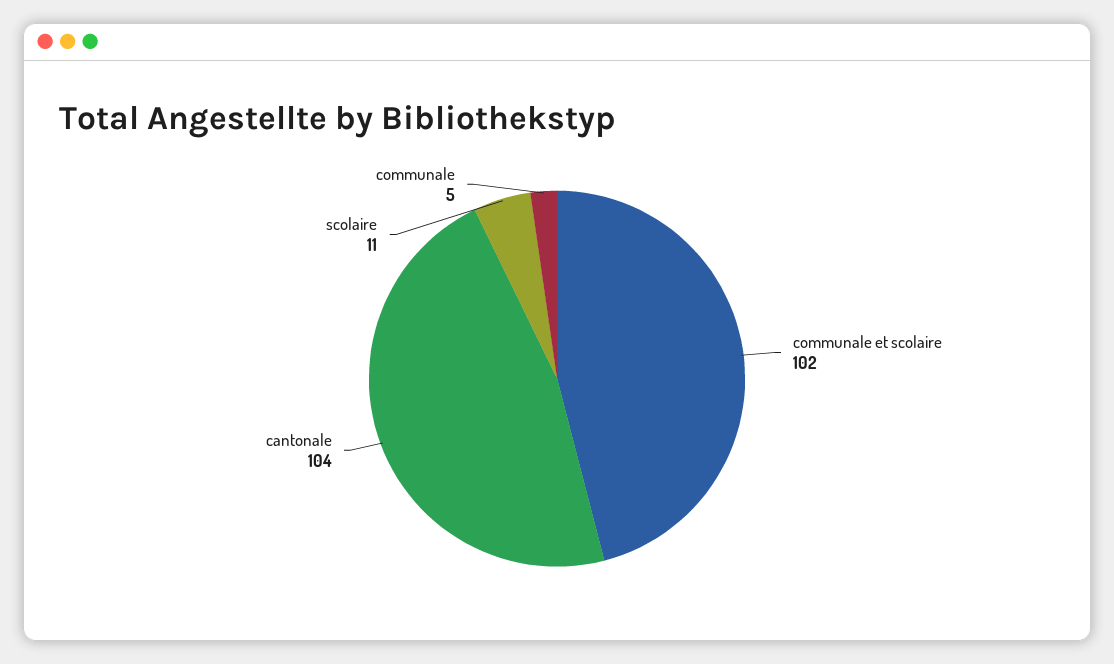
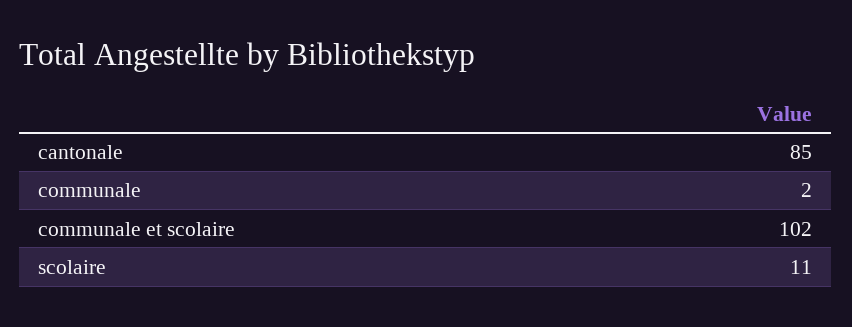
  {
    "communale et scolaire": 102,
-   "cantonale": 104,
+   "cantonale": 85,
    "scolaire": 11,
-   "communale": 5
+   "communale": 2
  }

